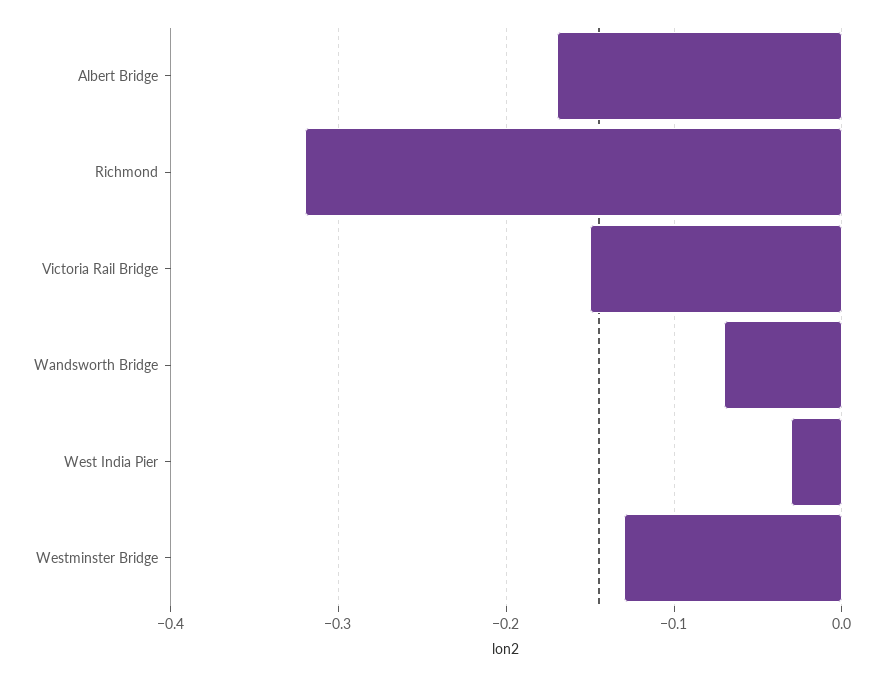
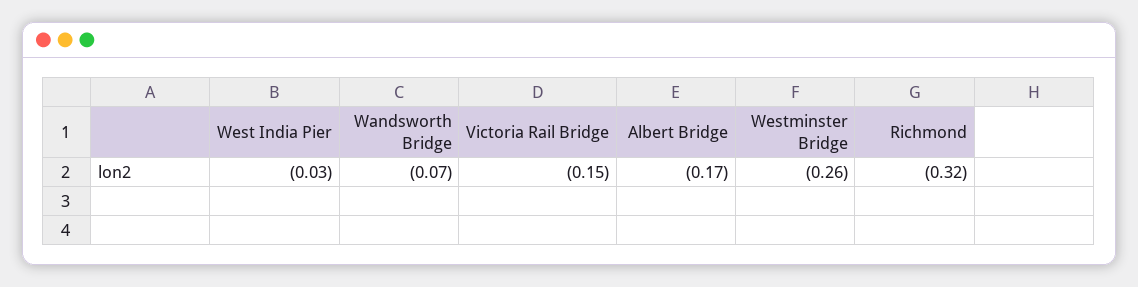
  {
    "Albert Bridge": -0.17,
    "Richmond": -0.32,
    "Victoria Rail Bridge": -0.15,
    "Wandsworth Bridge": -0.07,
    "West India Pier": -0.03,
-   "Westminster Bridge": -0.13
+   "Westminster Bridge": -0.26
  }

